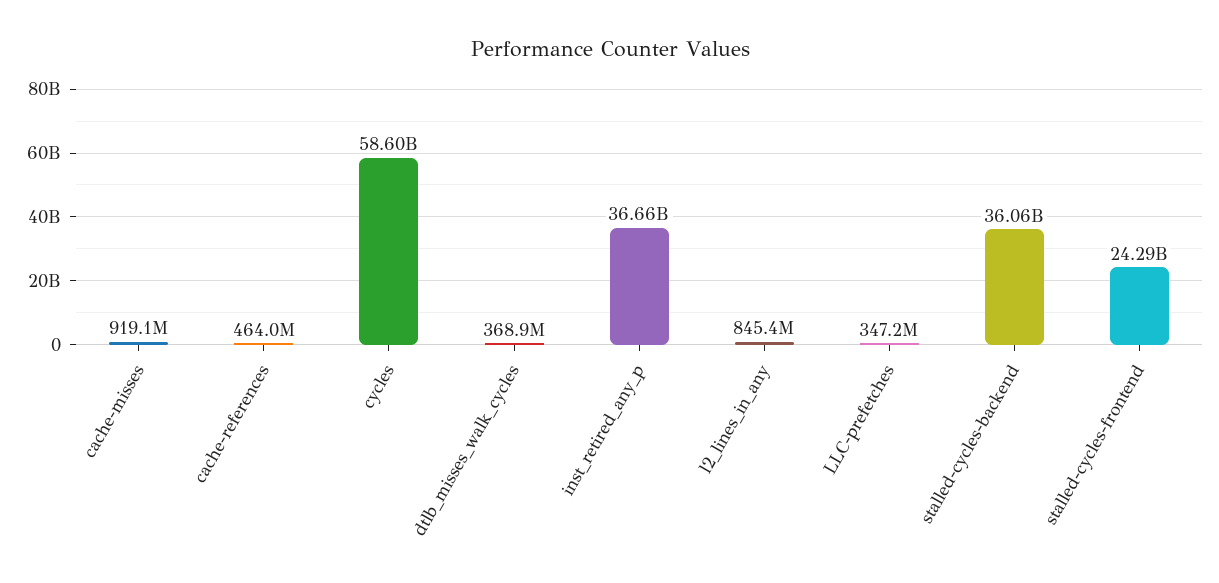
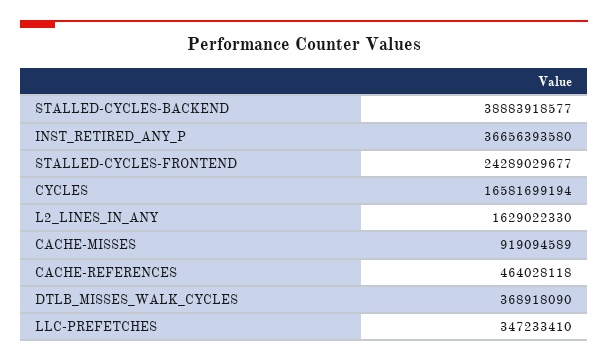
  {
    "cache-misses": 919094589,
    "cache-references": 464028118,
-   "cycles": 58600000000,
+   "cycles": 16581699194,
    "dtlb_misses_walk_cycles": 368918090,
    "inst_retired_any_p": 36656393580,
-   "l2_lines_in_any": 845400000,
+   "l2_lines_in_any": 1629022330,
    "LLC-prefetches": 347233410,
-   "stalled-cycles-backend": 36060000000,
+   "stalled-cycles-backend": 38883918577,
    "stalled-cycles-frontend": 24289029677
  }

